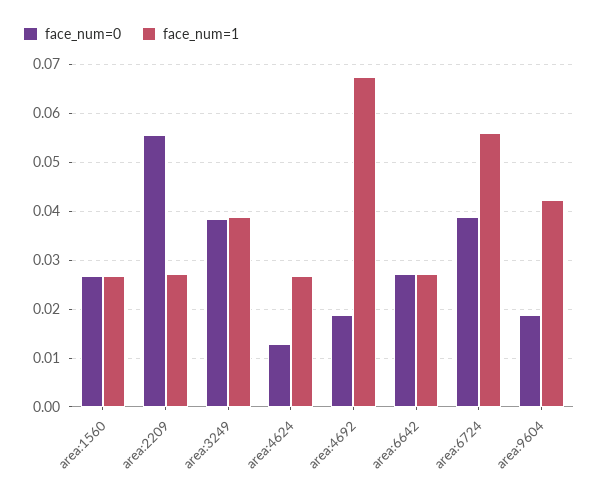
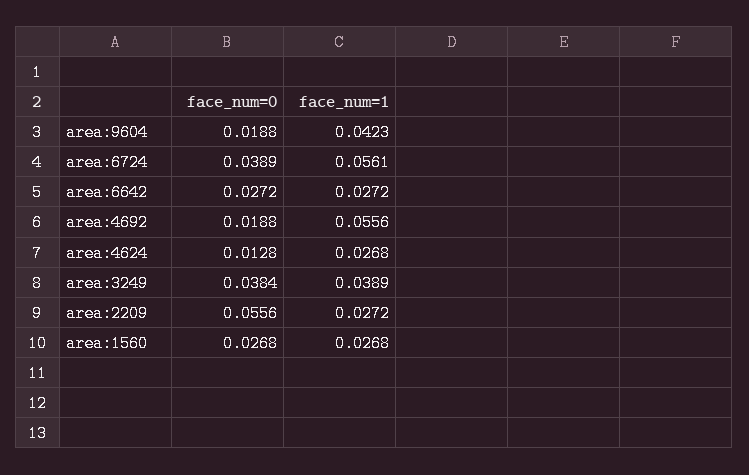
  {
    "face_num=0": {
      "area:1560": 0.0268,
      "area:2209": 0.0556,
      "area:3249": 0.0384,
      "area:4624": 0.0128,
      "area:4692": 0.0188,
      "area:6642": 0.0272,
      "area:6724": 0.0389,
      "area:9604": 0.0188
    },
    "face_num=1": {
      "area:1560": 0.0268,
      "area:2209": 0.0272,
      "area:3249": 0.0389,
      "area:4624": 0.0268,
-     "area:4692": 0.068,
+     "area:4692": 0.0556,
      "area:6642": 0.0272,
      "area:6724": 0.0561,
      "area:9604": 0.0423
    }
  }

